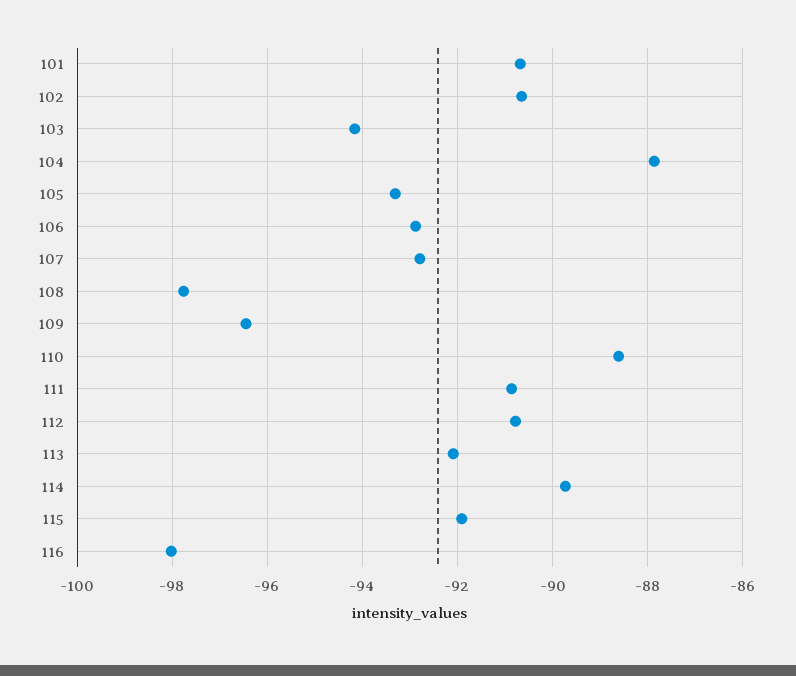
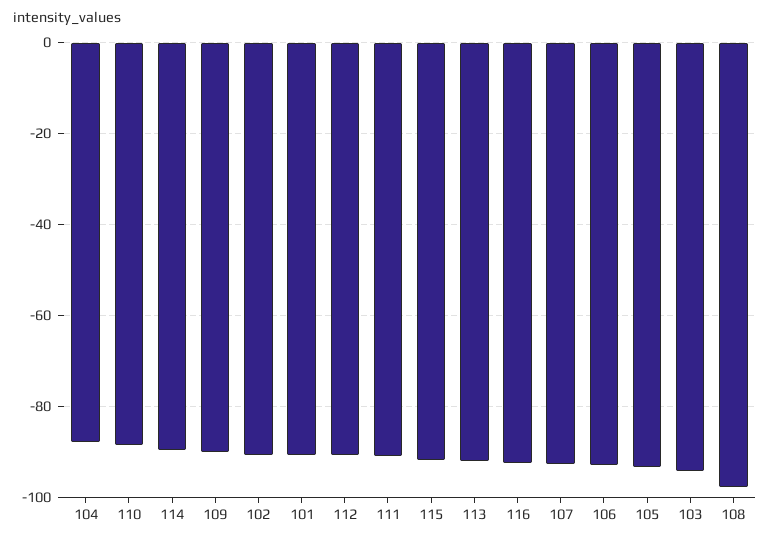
  {
    "101": -90.6,
    "102": -90.6,
    "103": -94.2,
    "104": -87.8,
    "105": -93.4,
    "106": -92.8,
    "107": -92.8,
    "108": -97.8,
-   "109": -96.4,
+   "109": -90,
    "110": -88.6,
    "111": -90.8,
    "112": -90.8,
    "113": -92,
    "114": -89.8,
    "115": -92,
-   "116": -98
+   "116": -92
  }

